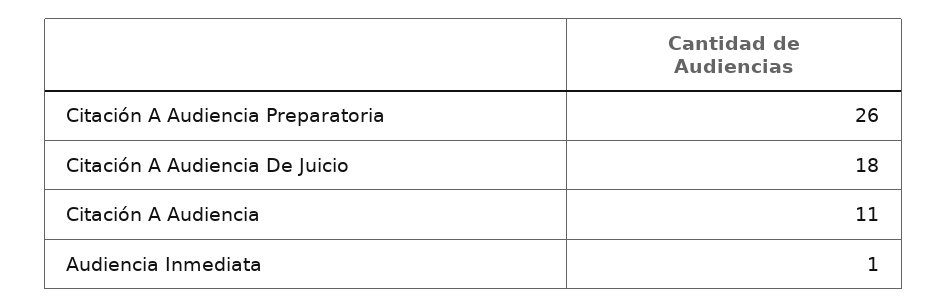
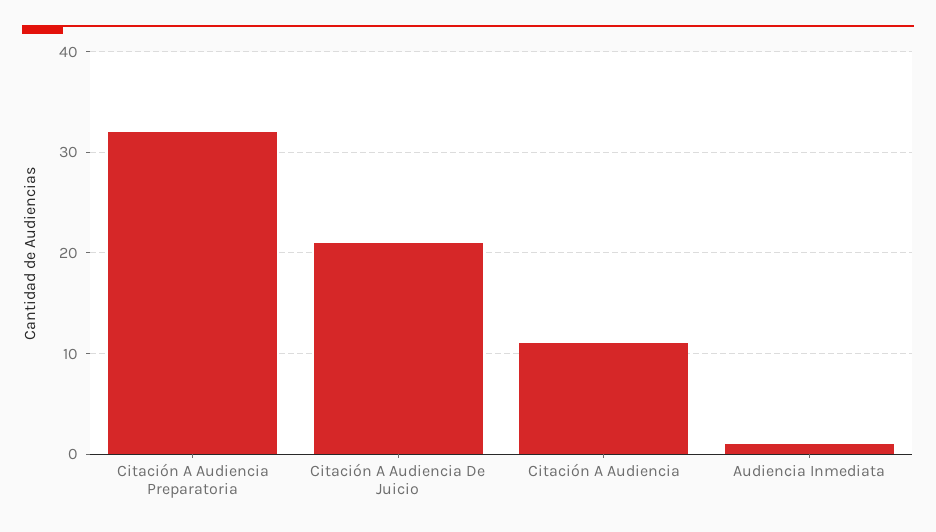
  {
-   "Citación A Audiencia Preparatoria": 26,
+   "Citación A Audiencia Preparatoria": 32,
-   "Citación A Audiencia De Juicio": 18,
+   "Citación A Audiencia De Juicio": 21,
    "Citación A Audiencia": 11,
    "Audiencia Inmediata": 1
  }

